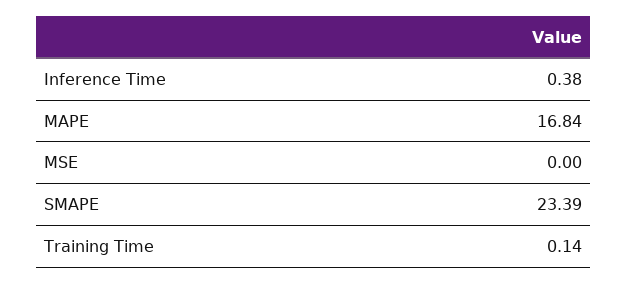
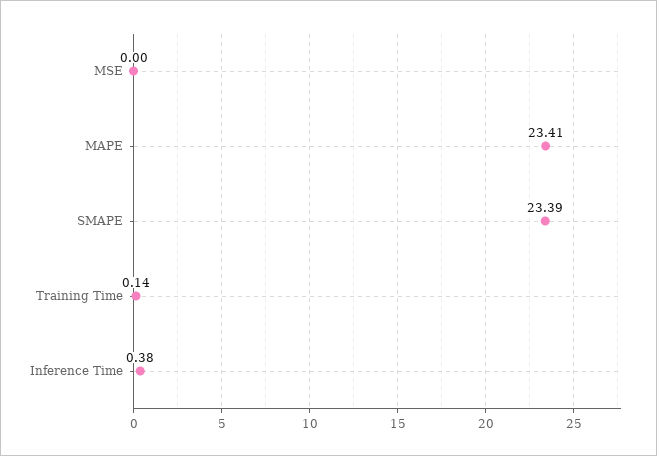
  {
    "Inference Time": 0.38,
-   "MAPE": 16.84,
+   "MAPE": 23.41,
    "MSE": 0,
    "SMAPE": 23.39,
    "Training Time": 0.14
  }

